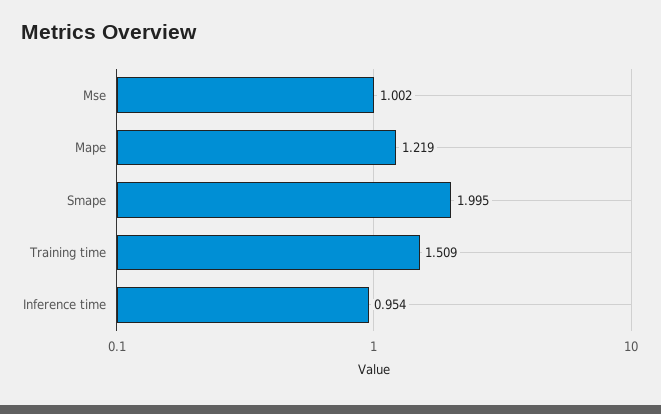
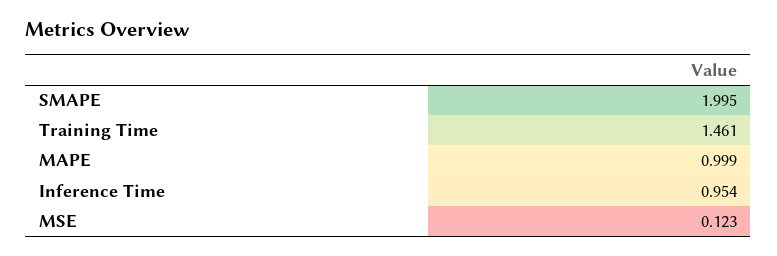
  {
-   "Mse": 1.002,
+   "Mse": 0.123,
-   "Mape": 1.219,
+   "Mape": 0.999,
    "Smape": 1.995,
-   "Training time": 1.509,
+   "Training time": 1.461,
    "Inference time": 0.954
  }

